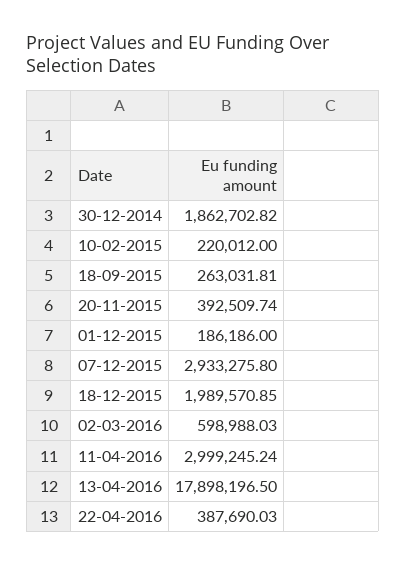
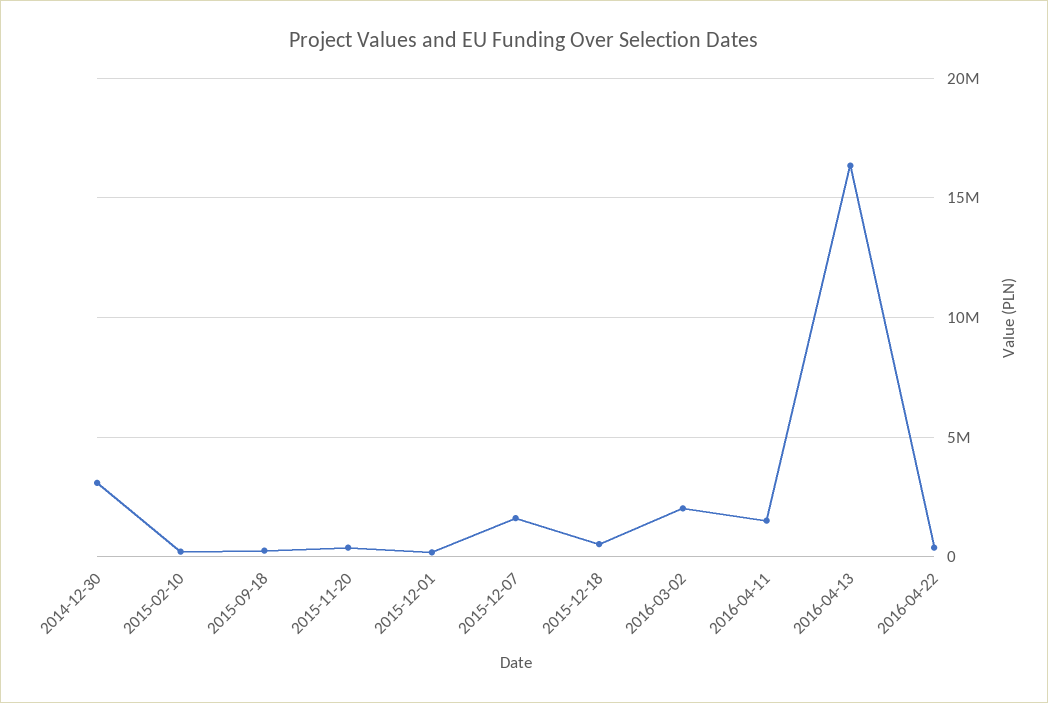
  {
-   "30-12-2014": 1862702.82,
+   "30-12-2014": 3000000,
    "10-02-2015": 220012,
    "18-09-2015": 263031.81,
    "20-11-2015": 392509.74,
    "01-12-2015": 186186,
-   "07-12-2015": 2933275.8,
+   "07-12-2015": 1500000,
-   "18-12-2015": 1989570.85,
+   "18-12-2015": 500000,
-   "02-03-2016": 598988.03,
+   "02-03-2016": 2000000,
-   "11-04-2016": 2999245.24,
+   "11-04-2016": 1500000,
-   "13-04-2016": 17898196.5,
+   "13-04-2016": 16500000,
    "22-04-2016": 387690.03
  }

